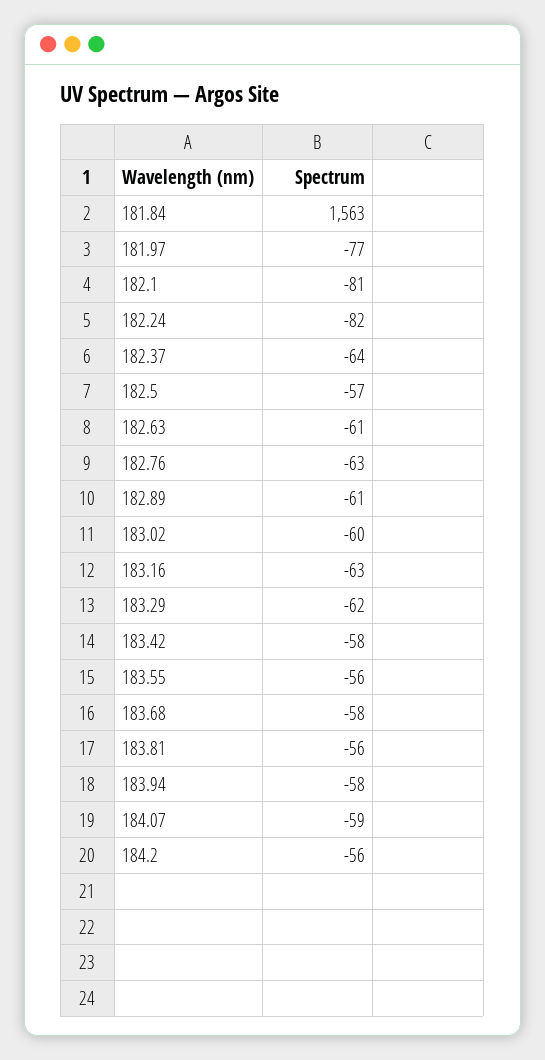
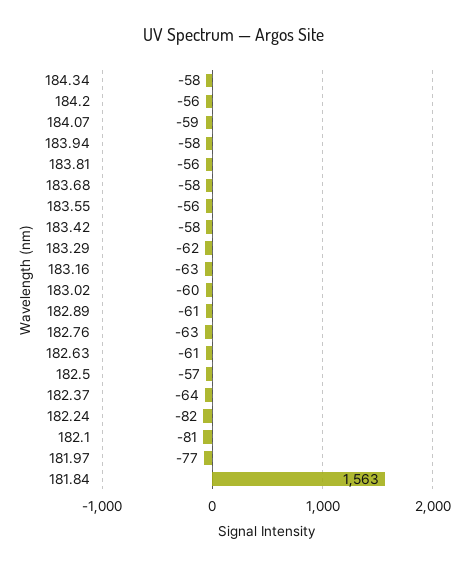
  {
    "181.84": 1563,
    "181.97": -77,
    "182.1": -81,
    "182.24": -82,
    "182.37": -64,
    "182.5": -57,
    "182.63": -61,
    "182.76": -63,
    "182.89": -61,
    "183.02": -60,
    "183.16": -63,
    "183.29": -62,
    "183.42": -58,
    "183.55": -56,
    "183.68": -58,
    "183.81": -56,
    "183.94": -58,
    "184.07": -59,
-   "184.2": -56
+   "184.2": -56,
+   "184.34": -58
  }

